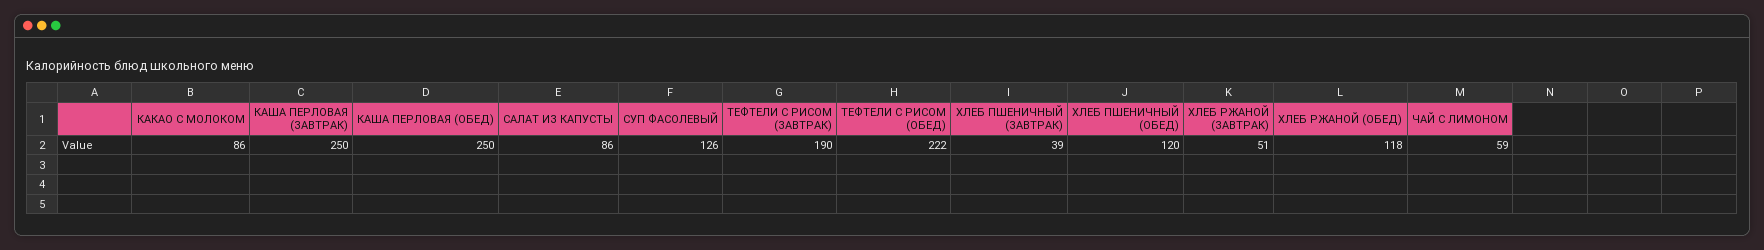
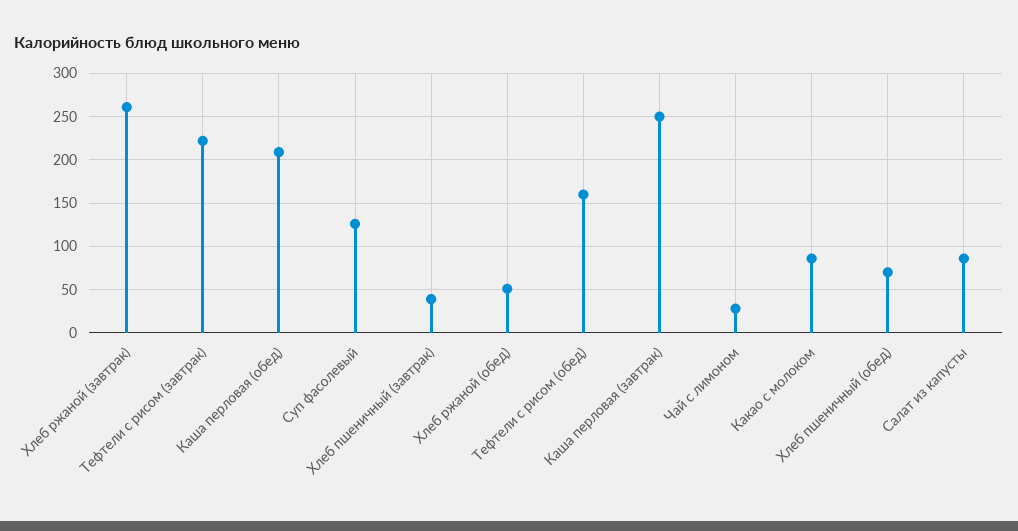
  {
    "КАКАО С МОЛОКОМ": 86,
    "КАША ПЕРЛОВАЯ (ЗАВТРАК)": 250,
-   "КАША ПЕРЛОВАЯ (ОБЕД)": 250,
+   "КАША ПЕРЛОВАЯ (ОБЕД)": 210,
    "САЛАТ ИЗ КАПУСТЫ": 86,
    "СУП ФАСОЛЕВЫЙ": 126,
-   "ТЕФТЕЛИ С РИСОМ (ЗАВТРАК)": 190,
+   "ТЕФТЕЛИ С РИСОМ (ЗАВТРАК)": 220,
-   "ТЕФТЕЛИ С РИСОМ (ОБЕД)": 222,
+   "ТЕФТЕЛИ С РИСОМ (ОБЕД)": 160,
    "ХЛЕБ ПШЕНИЧНЫЙ (ЗАВТРАК)": 39,
-   "ХЛЕБ ПШЕНИЧНЫЙ (ОБЕД)": 120,
+   "ХЛЕБ ПШЕНИЧНЫЙ (ОБЕД)": 70,
-   "ХЛЕБ РЖАНОЙ (ЗАВТРАК)": 51,
+   "ХЛЕБ РЖАНОЙ (ЗАВТРАК)": 260,
-   "ХЛЕБ РЖАНОЙ (ОБЕД)": 118,
+   "ХЛЕБ РЖАНОЙ (ОБЕД)": 50,
-   "ЧАЙ С ЛИМОНОМ": 59
+   "ЧАЙ С ЛИМОНОМ": 30
  }

